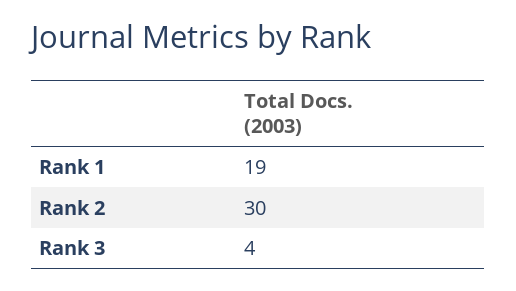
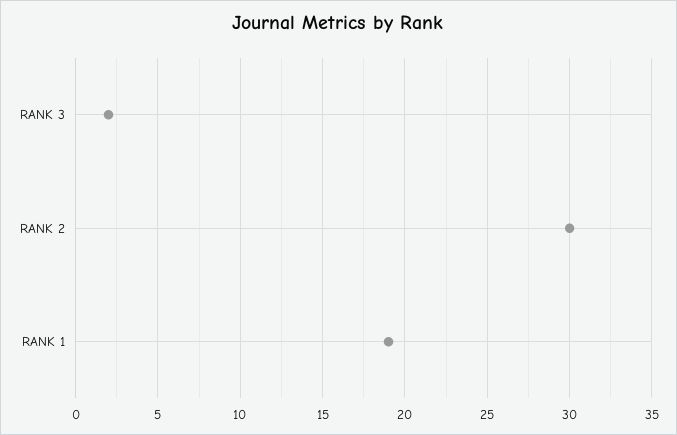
  {
    "Rank 1": 19,
    "Rank 2": 30,
-   "Rank 3": 4
+   "Rank 3": 2
  }

